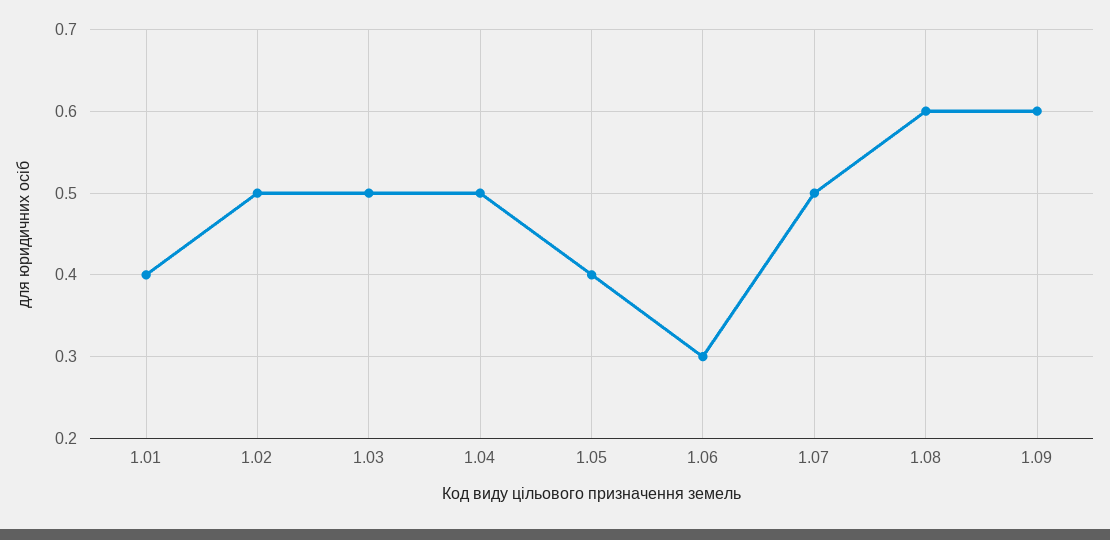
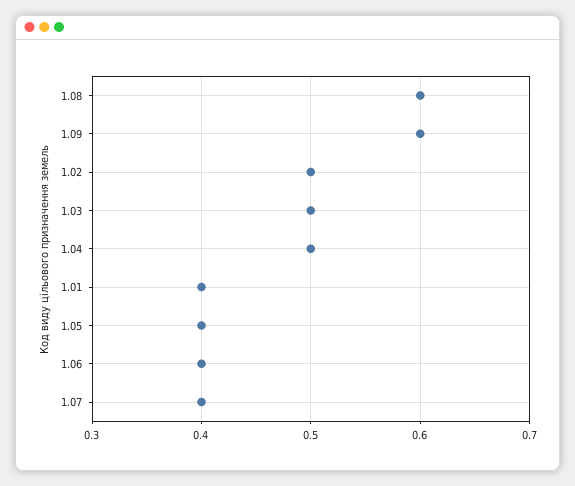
  {
    "1.01": 0.4,
    "1.02": 0.5,
    "1.03": 0.5,
    "1.04": 0.5,
    "1.05": 0.4,
-   "1.06": 0.3,
+   "1.06": 0.4,
-   "1.07": 0.5,
+   "1.07": 0.4,
    "1.08": 0.6,
    "1.09": 0.6
  }

